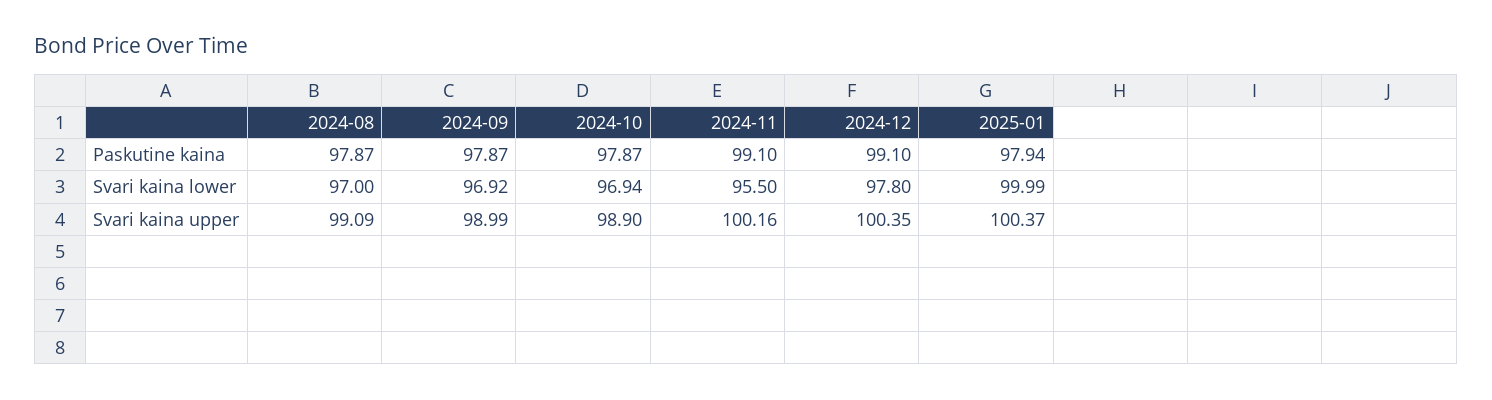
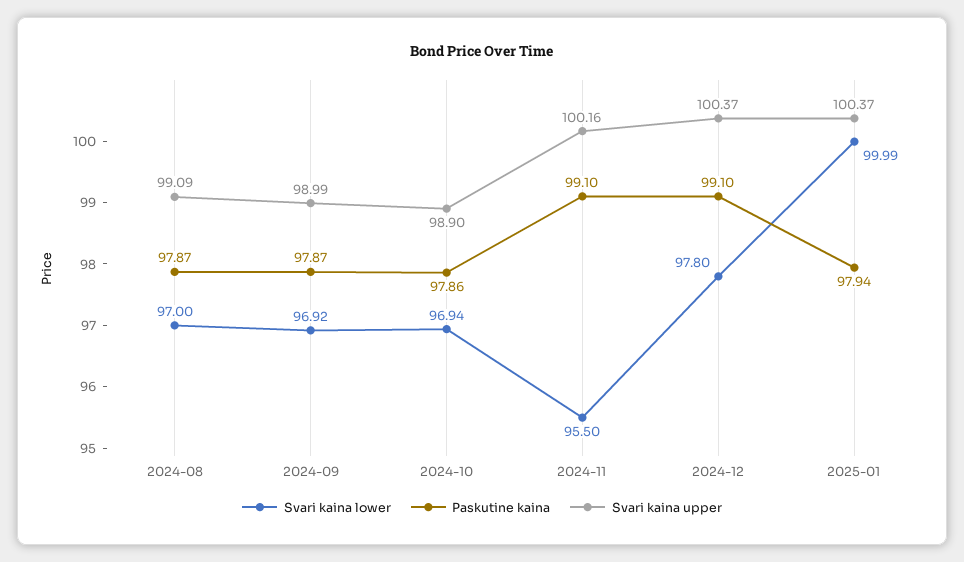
  {
    "Paskutine kaina": {
      "2024-08": 97.87,
      "2024-09": 97.87,
-     "2024-10": 97.87,
+     "2024-10": 97.86,
      "2024-11": 99.1,
      "2024-12": 99.1,
      "2025-01": 97.94
    },
    "Svari kaina lower": {
      "2024-08": 97,
      "2024-09": 96.92,
      "2024-10": 96.94,
      "2024-11": 95.5,
      "2024-12": 97.8,
      "2025-01": 99.99
    },
    "Svari kaina upper": {
      "2024-08": 99.09,
      "2024-09": 98.99,
      "2024-10": 98.9,
      "2024-11": 100.16,
-     "2024-12": 100.35,
+     "2024-12": 100.37,
      "2025-01": 100.37
    }
  }

